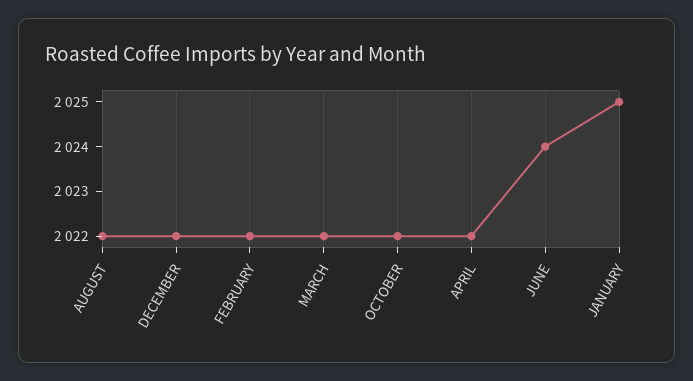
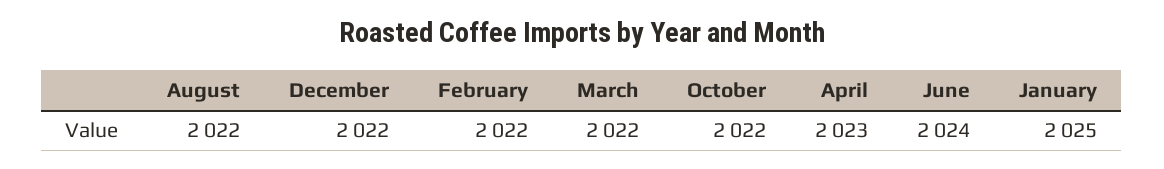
  {
    "AUGUST": 2022,
    "DECEMBER": 2022,
    "FEBRUARY": 2022,
    "MARCH": 2022,
    "OCTOBER": 2022,
-   "APRIL": 2022,
+   "APRIL": 2023,
    "JUNE": 2024,
    "JANUARY": 2025
  }

